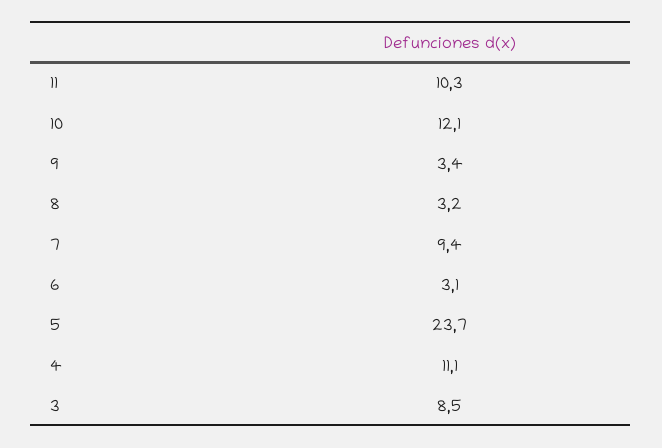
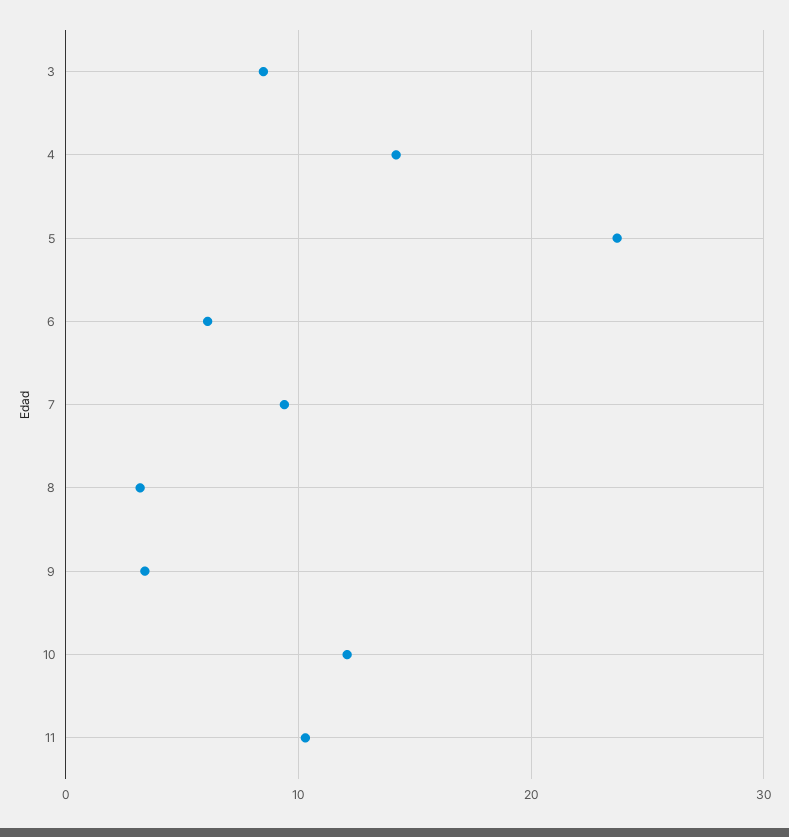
  {
    "11": 10.3,
    "10": 12.1,
    "9": 3.4,
    "8": 3.2,
    "7": 9.4,
-   "6": 3.1,
+   "6": 6,
    "5": 23.7,
-   "4": 11.1,
+   "4": 14,
    "3": 8.5
  }

